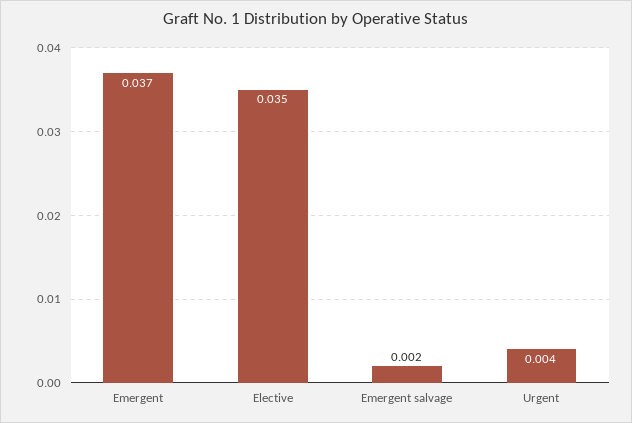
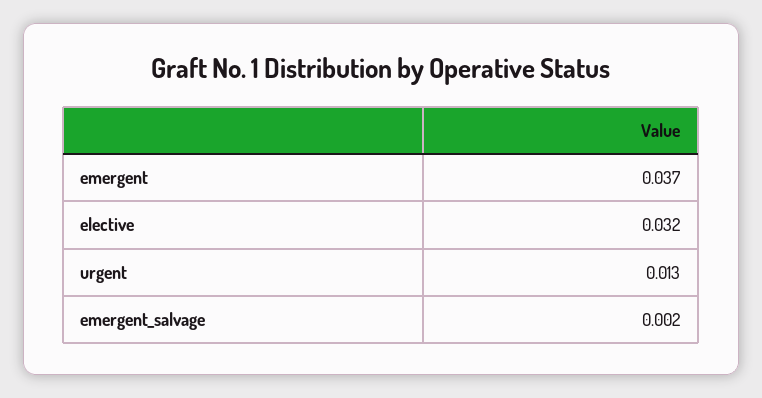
  {
    "Emergent": 0.037,
-   "Elective": 0.035,
+   "Elective": 0.032,
    "Emergent salvage": 0.002,
-   "Urgent": 0.004
+   "Urgent": 0.013
  }

